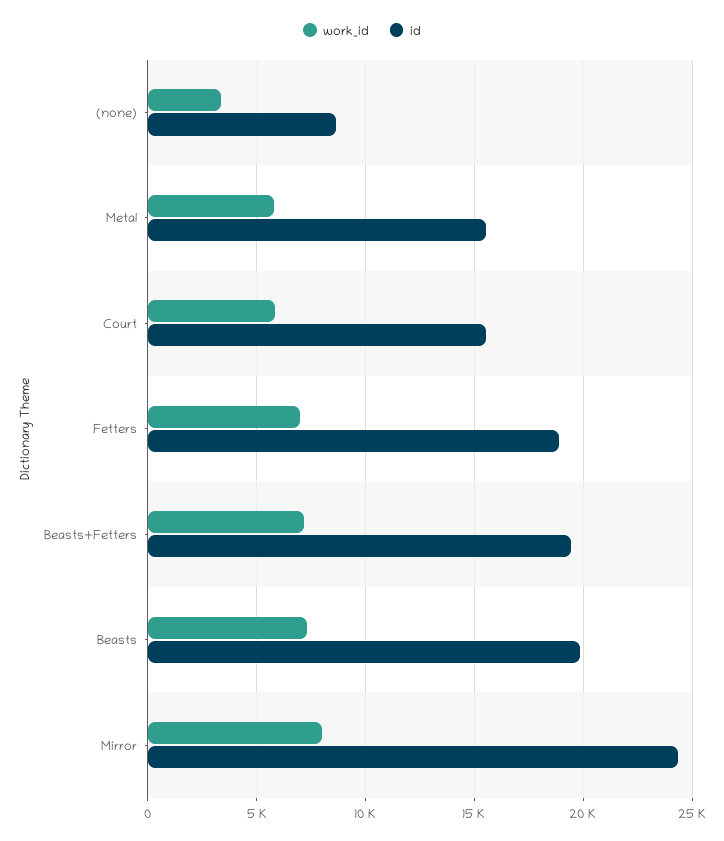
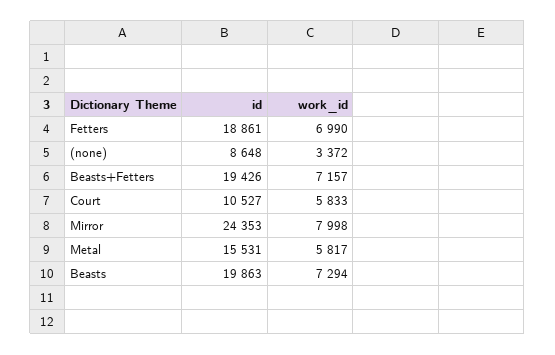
  {
    "work_id": {
      "(none)": 3372,
      "Metal": 5817,
      "Court": 5833,
      "Fetters": 6990,
      "Beasts+Fetters": 7157,
      "Beasts": 7294,
      "Mirror": 7998
    },
    "id": {
      "(none)": 8648,
      "Metal": 15531,
-     "Court": 15500,
+     "Court": 10527,
      "Fetters": 18861,
      "Beasts+Fetters": 19426,
      "Beasts": 19863,
      "Mirror": 24353
    }
  }

